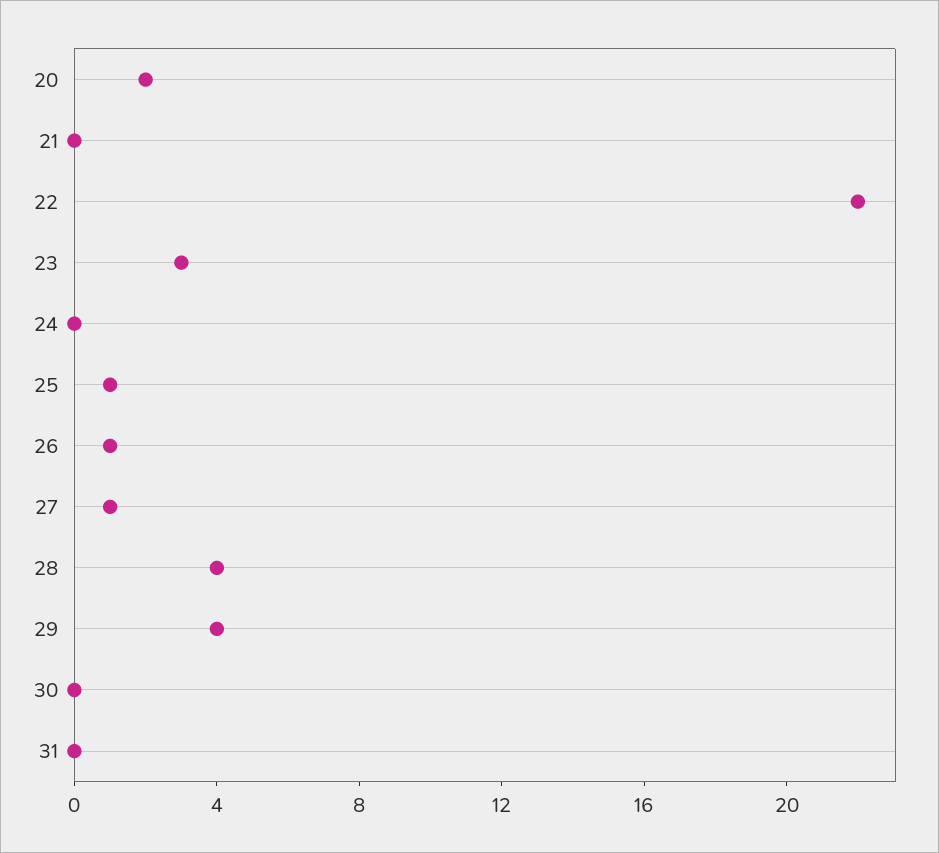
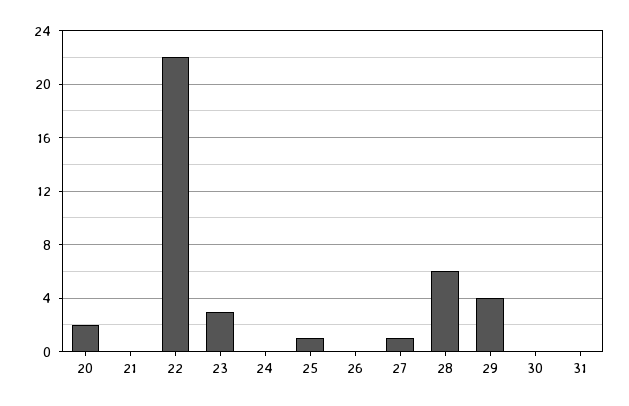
  {
    "20": 2,
    "21": 0,
    "22": 22,
    "23": 3,
    "24": 0,
    "25": 1,
-   "26": 1,
+   "26": 0,
    "27": 1,
-   "28": 4,
+   "28": 6,
    "29": 4,
    "30": 0,
    "31": 0
  }

